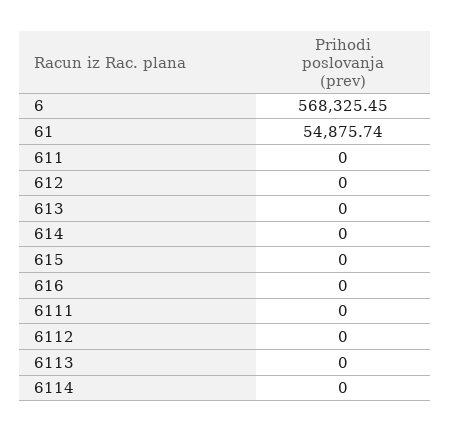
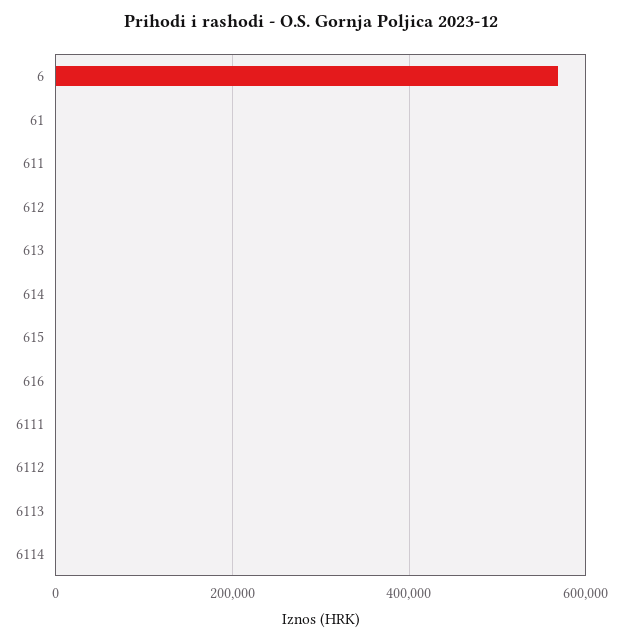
  {
    "6": 568325.45,
-   "61": 54875.74,
+   "61": 0,
    "611": 0,
    "612": 0,
    "613": 0,
    "614": 0,
    "615": 0,
    "616": 0,
    "6111": 0,
    "6112": 0,
    "6113": 0,
    "6114": 0
  }

